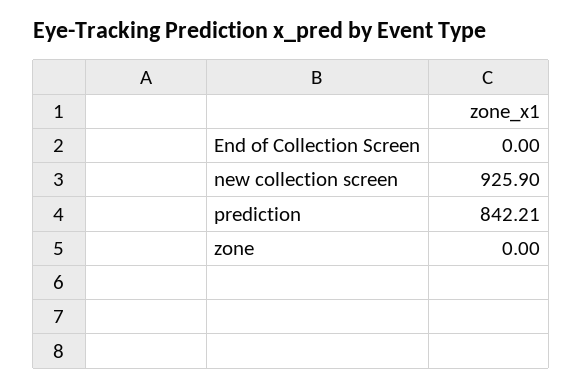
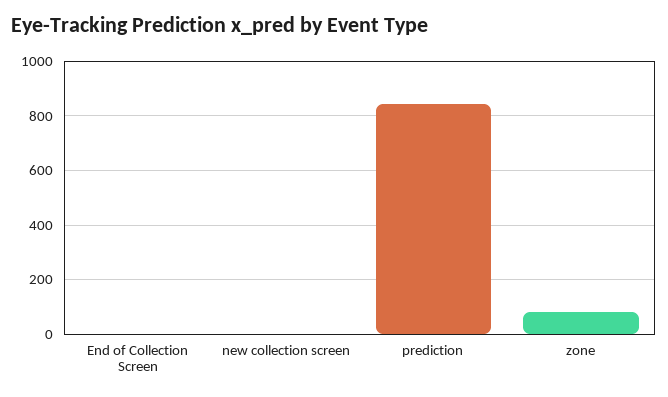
  {
    "End of Collection Screen": 0,
-   "new collection screen": 925.9,
+   "new collection screen": 0,
    "prediction": 842.21,
-   "zone": 0
+   "zone": 75
  }

